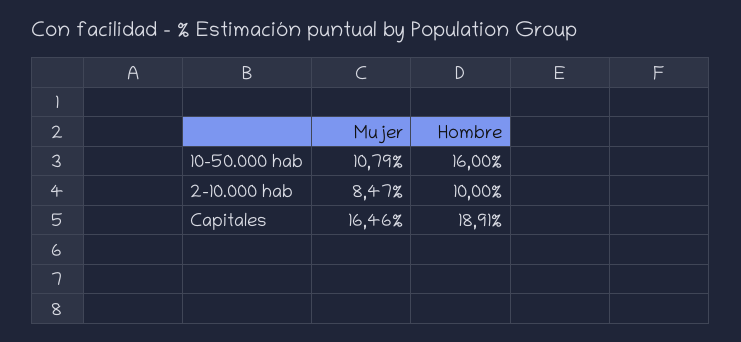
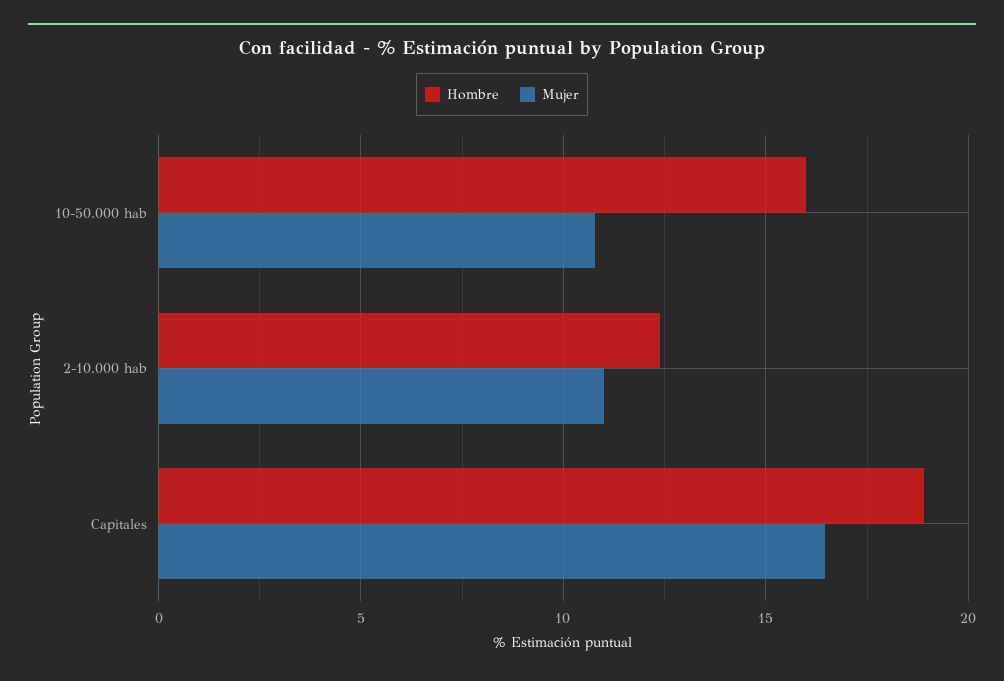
  {
    "Mujer": {
      "10-50.000 hab": 10.79,
-     "2-10.000 hab": 8.47,
+     "2-10.000 hab": 11,
      "Capitales": 16.46
    },
    "Hombre": {
      "10-50.000 hab": 16,
-     "2-10.000 hab": 10,
+     "2-10.000 hab": 12.5,
      "Capitales": 18.91
    }
  }

